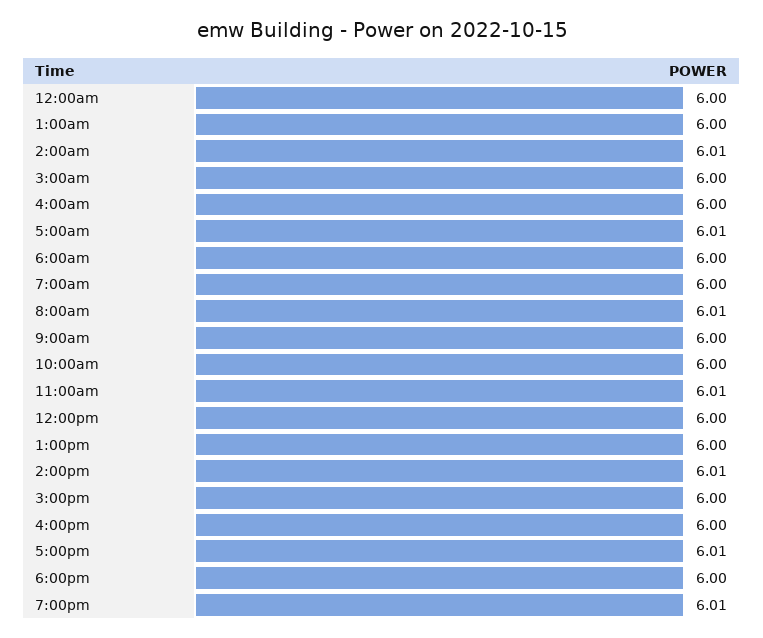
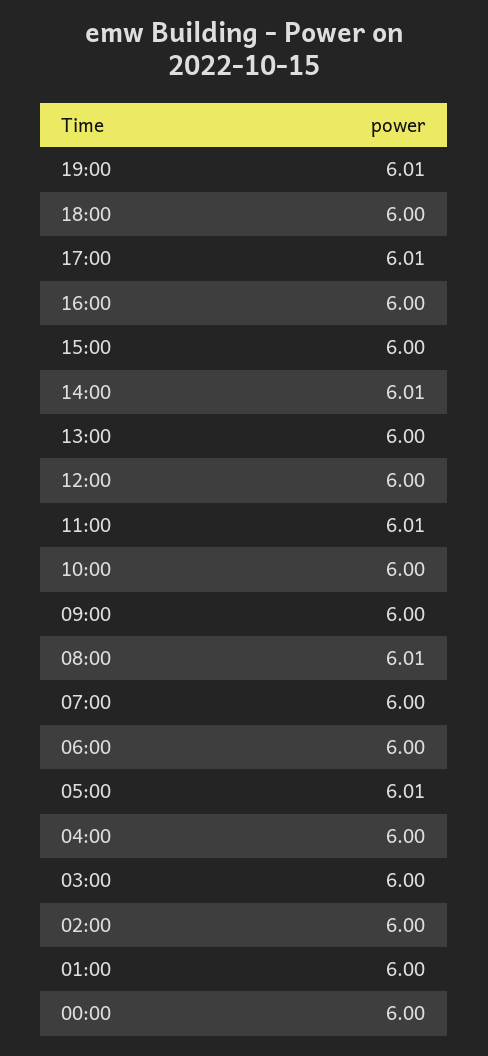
  {
    "12:00am": 6,
    "1:00am": 6,
-   "2:00am": 6.01,
+   "2:00am": 6,
    "3:00am": 6,
    "4:00am": 6,
    "5:00am": 6.01,
    "6:00am": 6,
    "7:00am": 6,
    "8:00am": 6.01,
    "9:00am": 6,
    "10:00am": 6,
    "11:00am": 6.01,
    "12:00pm": 6,
    "1:00pm": 6,
    "2:00pm": 6.01,
    "3:00pm": 6,
    "4:00pm": 6,
    "5:00pm": 6.01,
    "6:00pm": 6,
    "7:00pm": 6.01
  }

